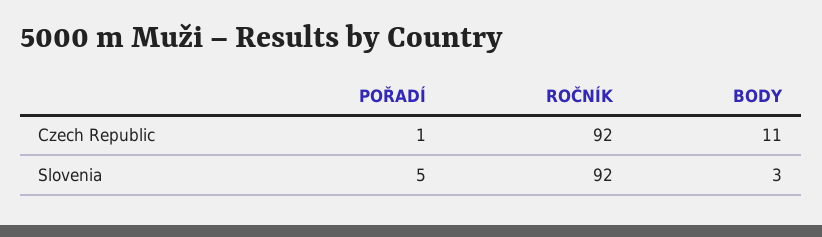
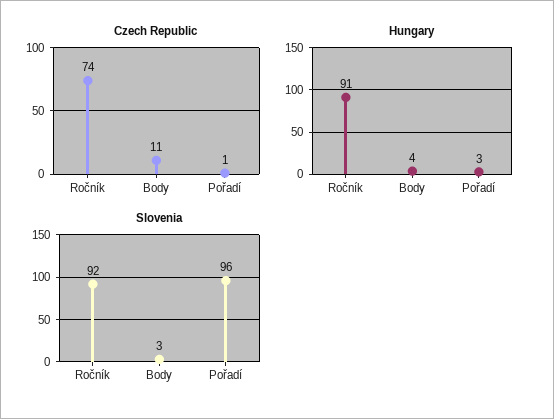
  {
    "Czech Republic": {
      "POŘADÍ": 1,
-     "ROČNÍK": 92,
+     "ROČNÍK": 74,
      "BODY": 11
    },
    "Slovenia": {
-     "POŘADÍ": 5,
+     "POŘADÍ": 96,
      "ROČNÍK": 92,
      "BODY": 3
-   }
+   },
+   "Hungary": {
+     "ROČNÍK": 91,
+     "BODY": 4,
+     "POŘADÍ": 3
+   }
  }

